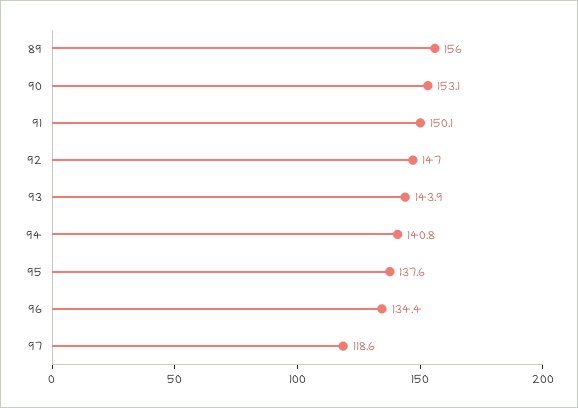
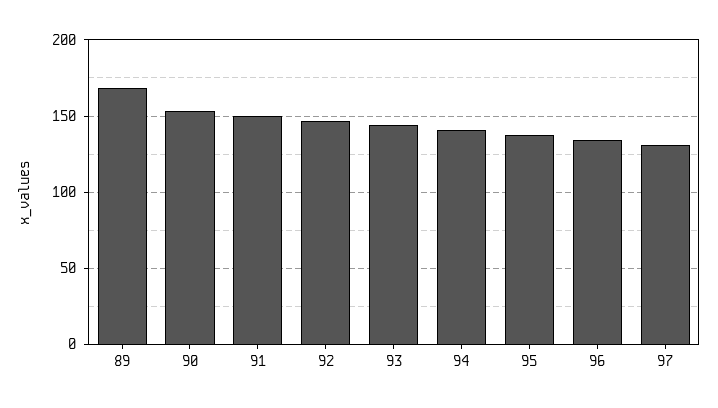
  {
-   "89": 156,
+   "89": 170,
    "90": 153.1,
    "91": 150.1,
    "92": 147,
    "93": 143.9,
    "94": 140.8,
    "95": 137.6,
    "96": 134.4,
-   "97": 118.6
+   "97": 130
  }

